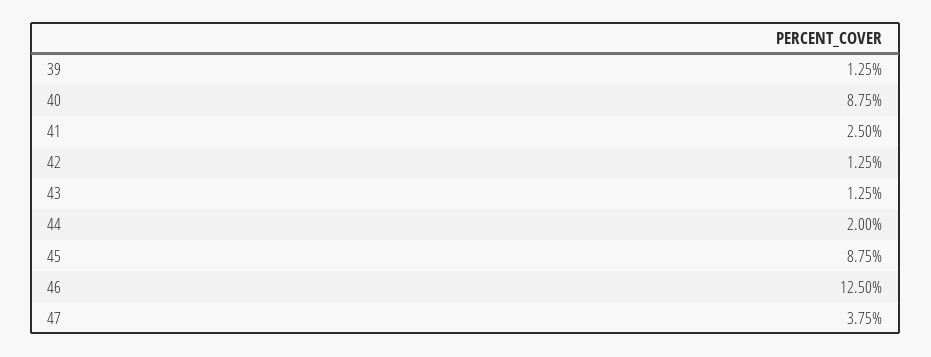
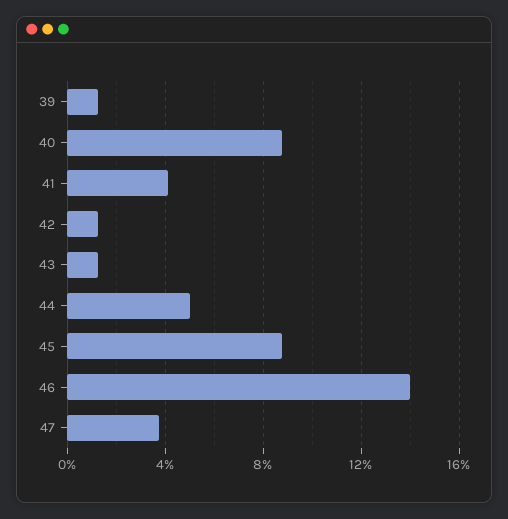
  {
    "39": 1.25,
    "40": 8.75,
-   "41": 2.5,
+   "41": 4,
    "42": 1.25,
    "43": 1.25,
-   "44": 2,
+   "44": 5,
    "45": 8.75,
-   "46": 12.5,
+   "46": 14,
    "47": 3.75
  }

